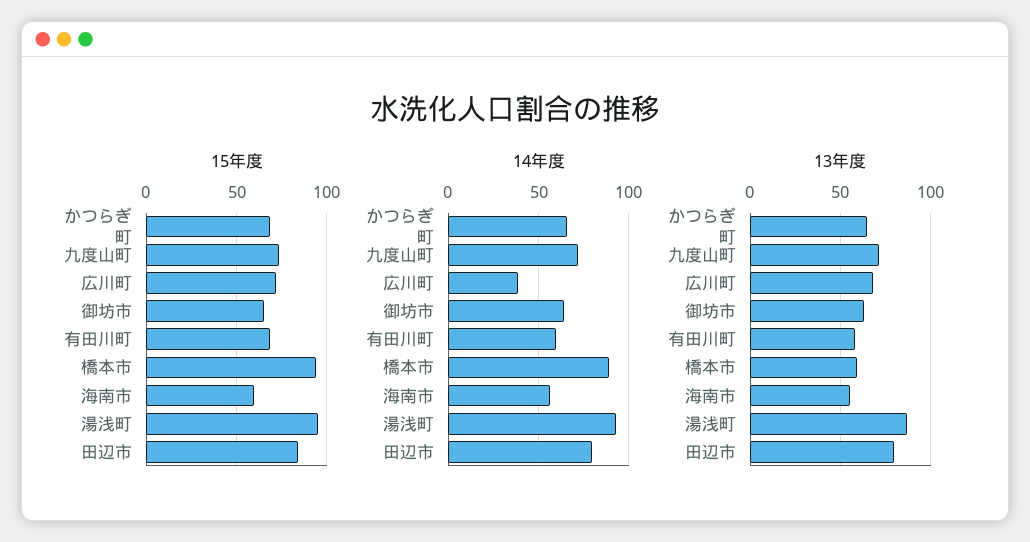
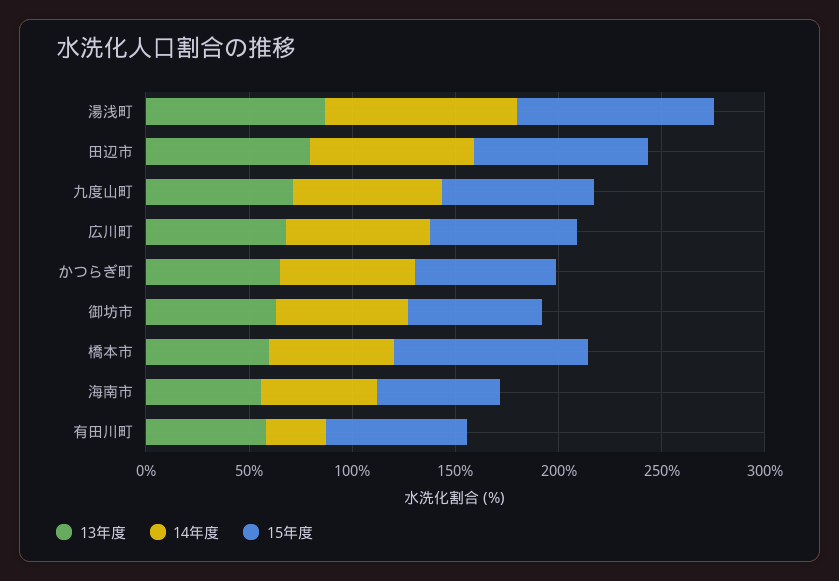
  {
    "15年度": {
      "かつらぎ町": 70,
      "九度山町": 75,
      "広川町": 70,
      "御坊市": 65,
      "有田川町": 70,
      "橋本市": 95,
      "海南市": 60,
      "湯浅町": 95,
      "田辺市": 85
    },
    "14年度": {
      "かつらぎ町": 65,
      "九度山町": 70,
-     "広川町": 40,
+     "広川町": 70,
      "御坊市": 65,
-     "有田川町": 60,
+     "有田川町": 30,
-     "橋本市": 90,
+     "橋本市": 60,
      "海南市": 55,
      "湯浅町": 95,
      "田辺市": 80
    },
    "13年度": {
      "かつらぎ町": 65,
      "九度山町": 70,
      "広川町": 70,
      "御坊市": 65,
      "有田川町": 60,
      "橋本市": 60,
      "海南市": 55,
      "湯浅町": 85,
      "田辺市": 80
    }
  }

